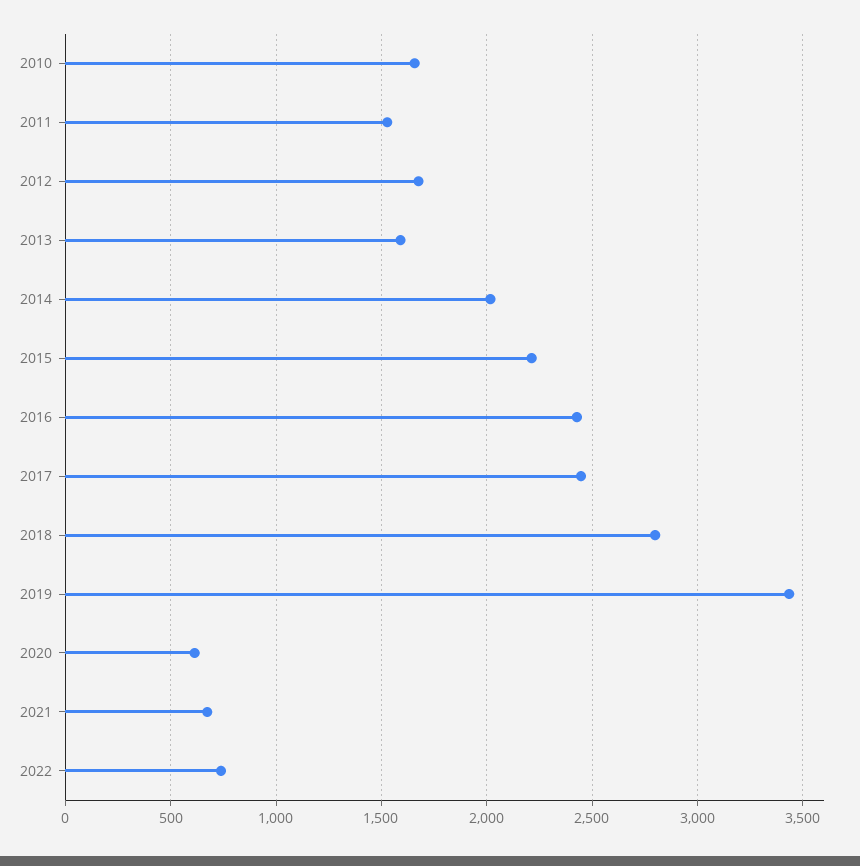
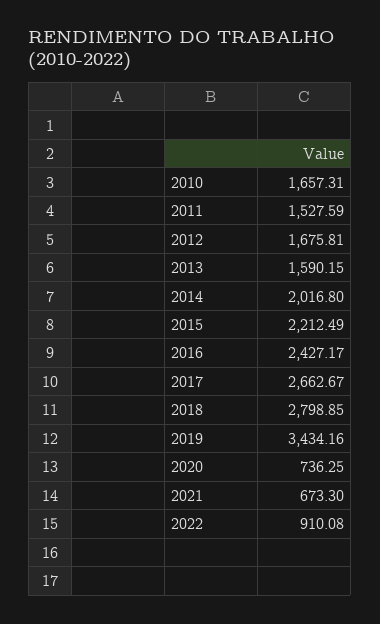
  {
    "2010": 1657.31,
    "2011": 1527.59,
    "2012": 1675.81,
    "2013": 1590.15,
    "2014": 2016.8,
    "2015": 2212.49,
    "2016": 2427.17,
-   "2017": 2450,
+   "2017": 2662.67,
    "2018": 2798.85,
    "2019": 3434.16,
-   "2020": 600,
+   "2020": 736.25,
    "2021": 673.3,
-   "2022": 750
+   "2022": 910.08
  }

